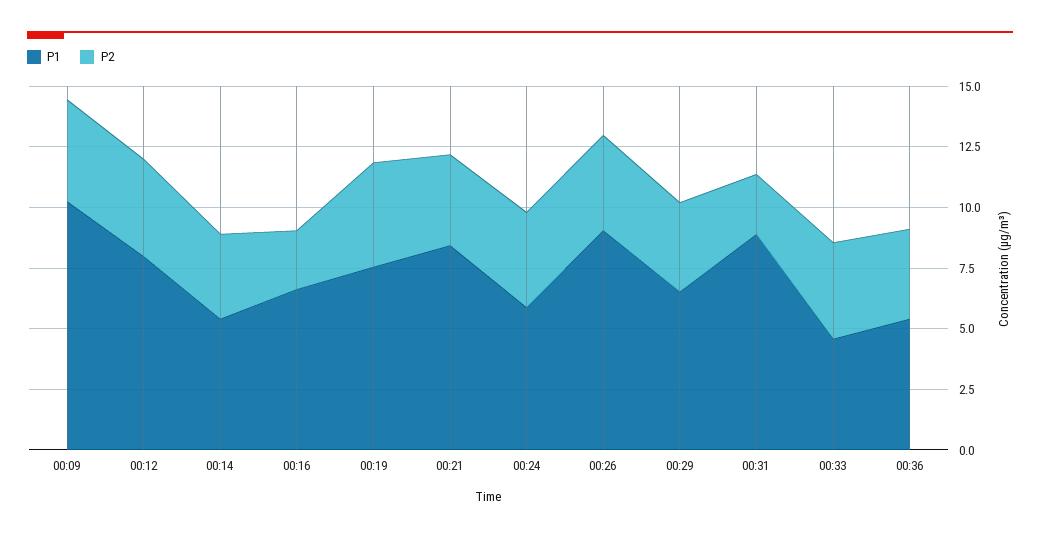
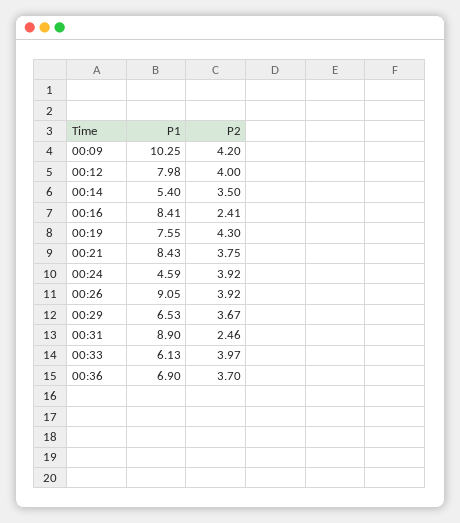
  {
    "P1": {
      "00:09": 10.25,
      "00:12": 7.98,
      "00:14": 5.4,
-     "00:16": 6.5,
+     "00:16": 8.41,
      "00:19": 7.55,
      "00:21": 8.43,
-     "00:24": 6,
+     "00:24": 4.59,
      "00:26": 9.05,
      "00:29": 6.53,
      "00:31": 8.9,
-     "00:33": 4.5,
+     "00:33": 6.13,
-     "00:36": 5.5
+     "00:36": 6.9
    },
    "P2": {
      "00:09": 4.2,
      "00:12": 4,
      "00:14": 3.5,
      "00:16": 2.41,
      "00:19": 4.3,
      "00:21": 3.75,
      "00:24": 3.92,
      "00:26": 3.92,
      "00:29": 3.67,
      "00:31": 2.46,
      "00:33": 3.97,
      "00:36": 3.7
    }
  }

